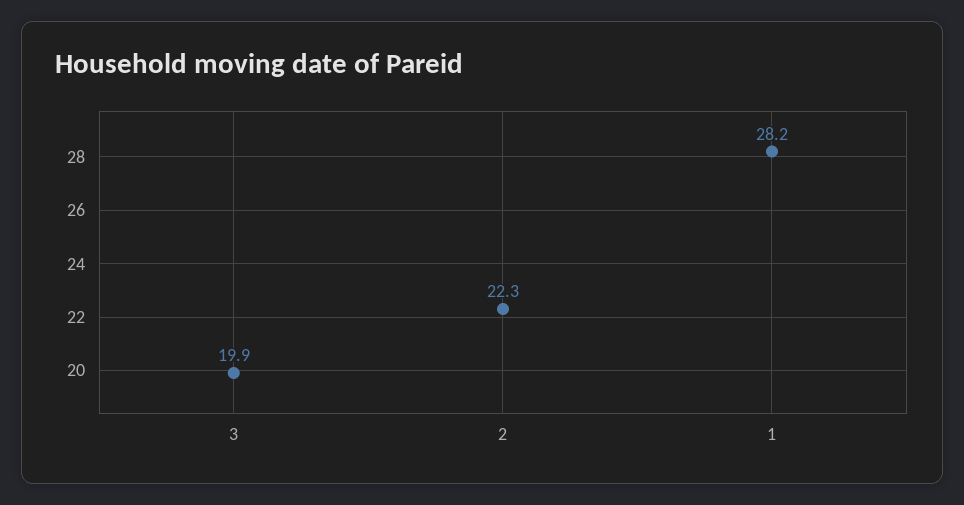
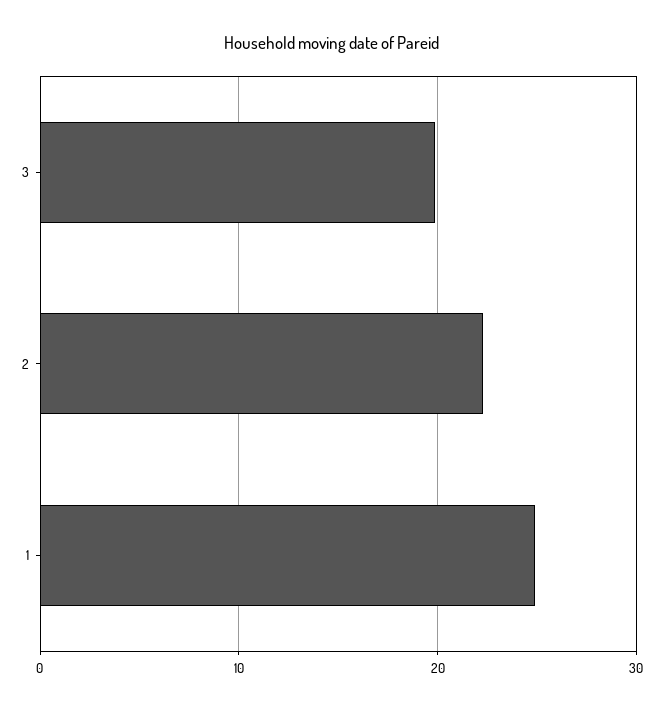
  {
    "3": 19.9,
    "2": 22.3,
-   "1": 28.2
+   "1": 25
  }

